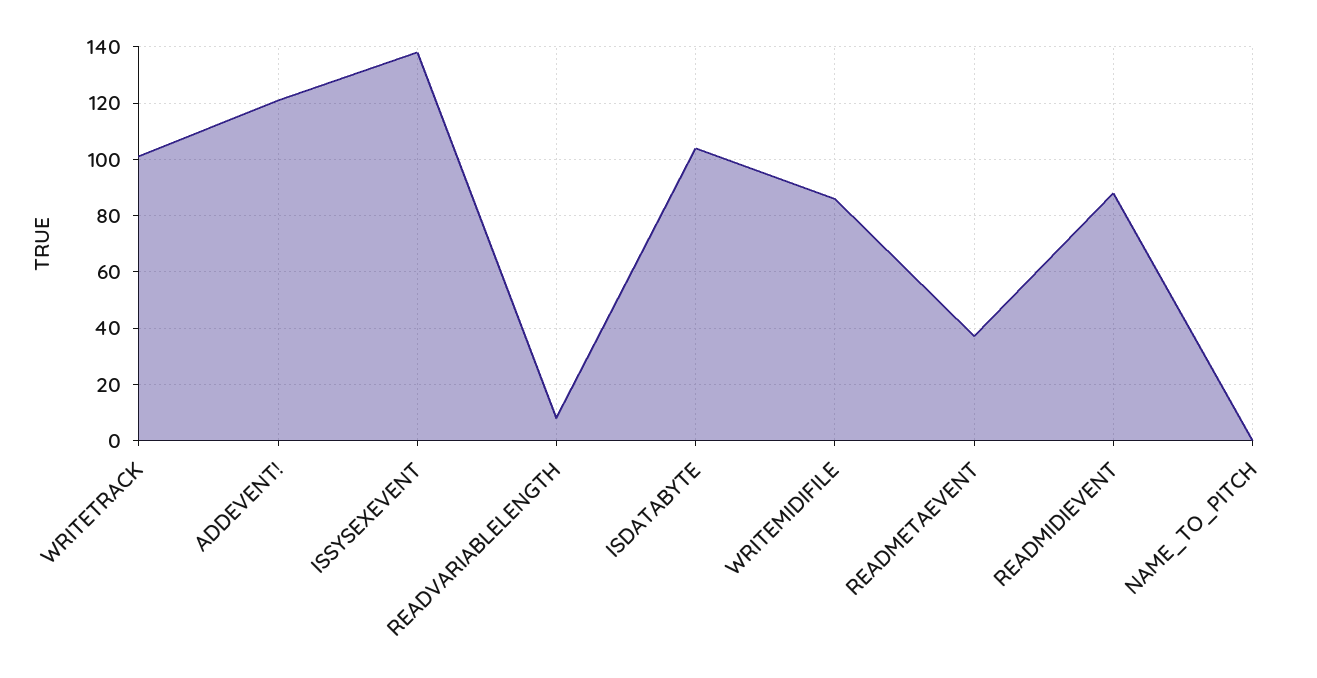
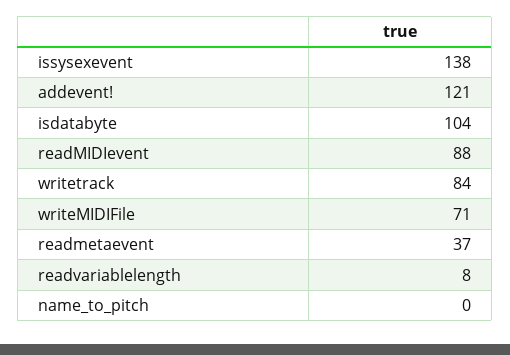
  {
-   "WRITETRACK": 100,
+   "WRITETRACK": 84,
    "ADDEVENT!": 121,
    "ISSYSEXEVENT": 138,
    "READVARIABLELENGTH": 8,
    "ISDATABYTE": 104,
-   "WRITEMIDIFILE": 85,
+   "WRITEMIDIFILE": 71,
    "READMETAEVENT": 37,
    "READMIDIEVENT": 88,
    "NAME_TO_PITCH": 0
  }

